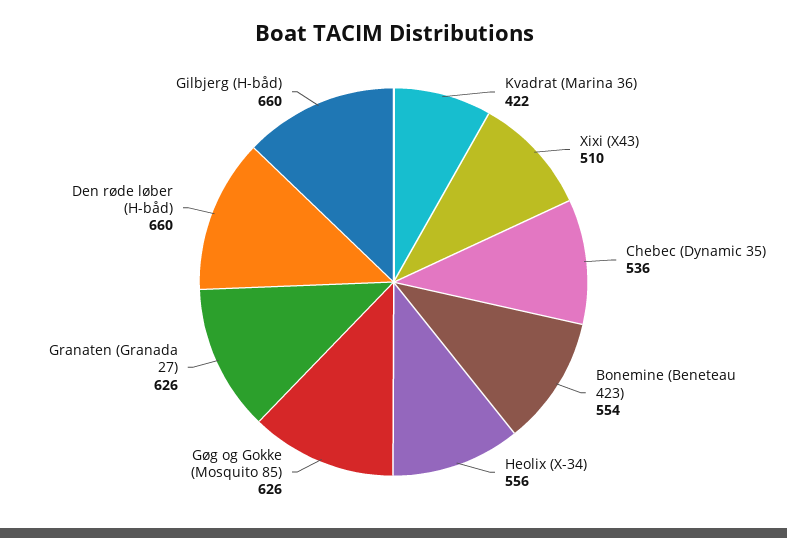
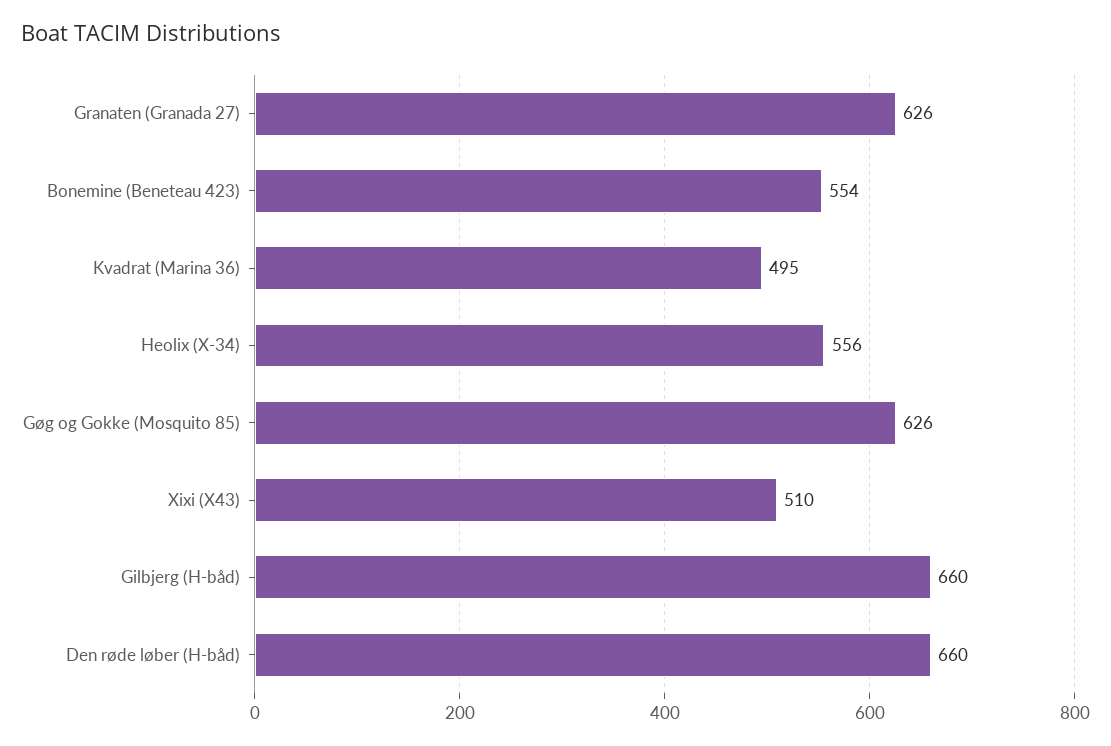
  {
-   "Kvadrat (Marina 36)": 422,
+   "Kvadrat (Marina 36)": 495,
    "Xixi (X43)": 510,
-   "Chebec (Dynamic 35)": 536,
    "Bonemine (Beneteau 423)": 554,
    "Heolix (X-34)": 556,
    "Gøg og Gokke (Mosquito 85)": 626,
    "Granaten (Granada 27)": 626,
    "Den røde løber (H-båd)": 660,
    "Gilbjerg (H-båd)": 660
  }

